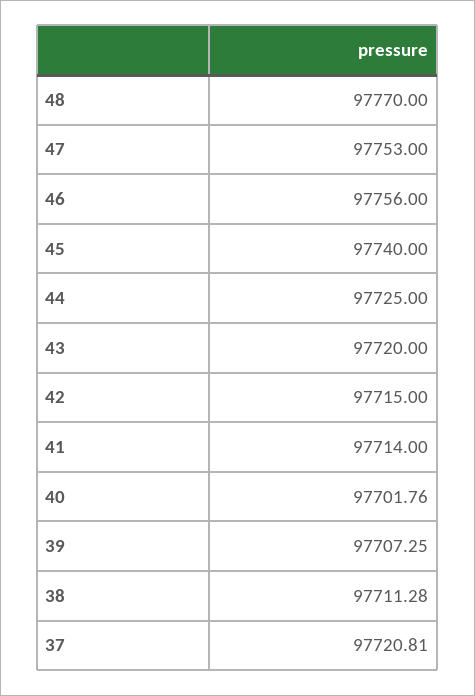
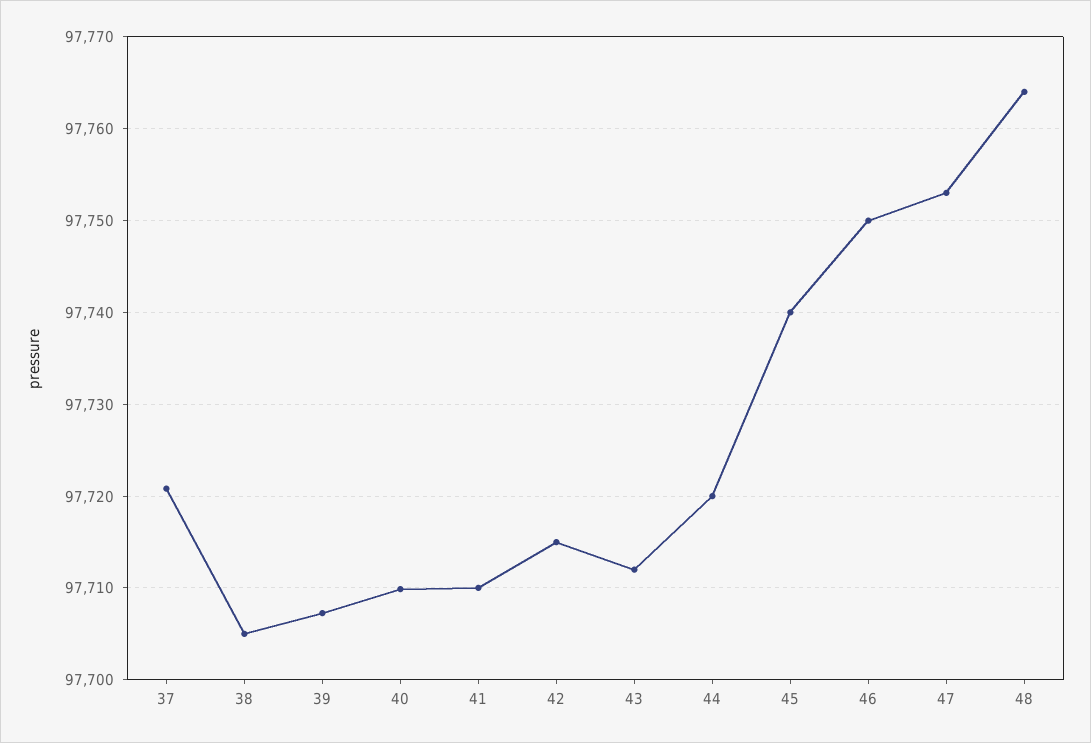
  {
-   "48": 97770,
+   "48": 97764,
    "47": 97753,
-   "46": 97756,
+   "46": 97750,
    "45": 97740,
-   "44": 97725,
+   "44": 97720,
-   "43": 97720,
+   "43": 97712,
    "42": 97715,
-   "41": 97714,
+   "41": 97710,
-   "40": 97701.76,
+   "40": 97710,
    "39": 97707.25,
-   "38": 97711.28,
+   "38": 97705,
    "37": 97720.81
  }

